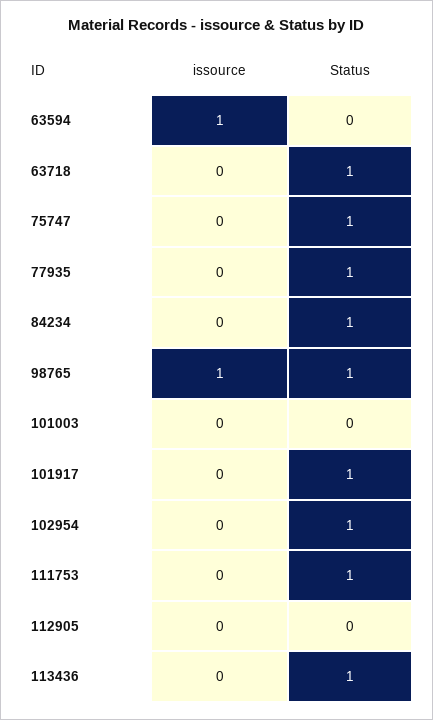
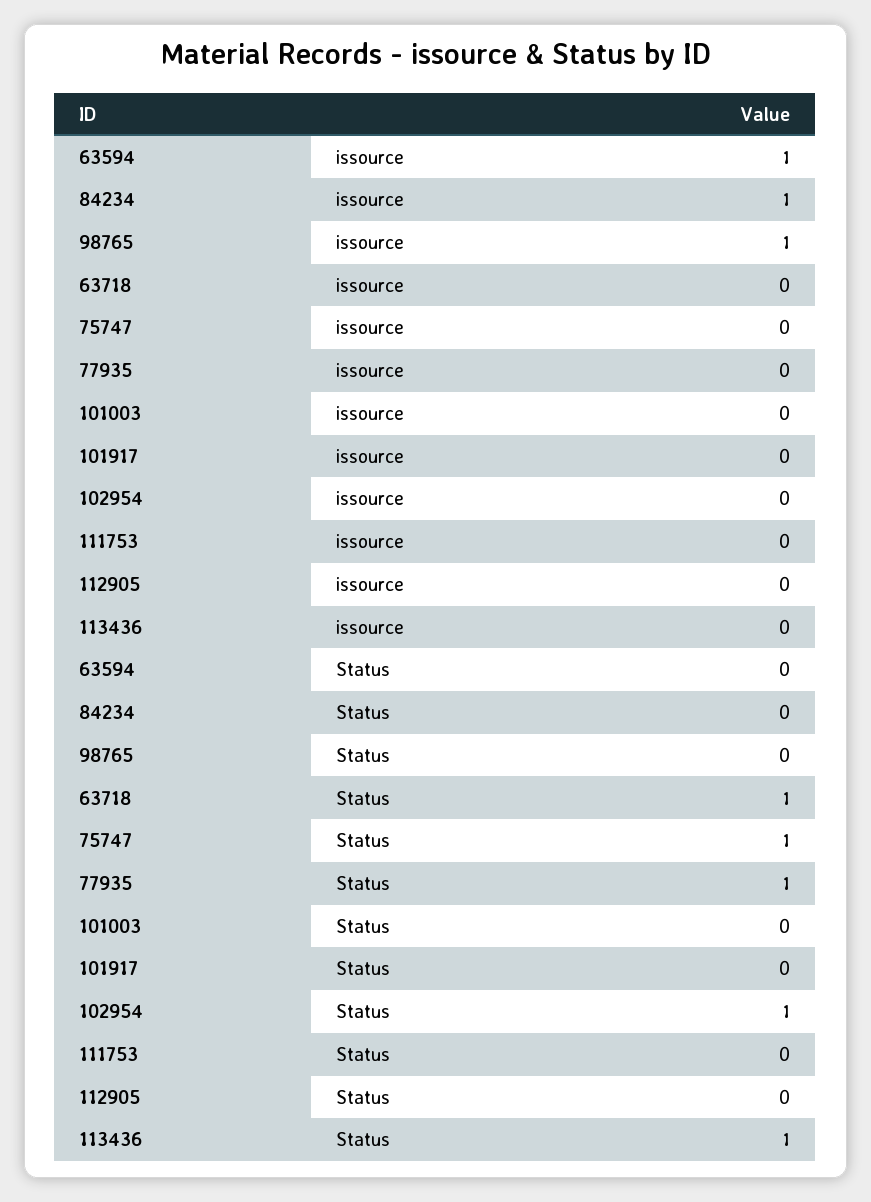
  {
    "issource": {
      "63594": 1,
      "63718": 0,
      "75747": 0,
      "77935": 0,
-     "84234": 0,
+     "84234": 1,
      "98765": 1,
      "101003": 0,
      "101917": 0,
      "102954": 0,
      "111753": 0,
      "112905": 0,
      "113436": 0
    },
    "Status": {
      "63594": 0,
      "63718": 1,
      "75747": 1,
      "77935": 1,
-     "84234": 1,
+     "84234": 0,
-     "98765": 1,
+     "98765": 0,
      "101003": 0,
-     "101917": 1,
+     "101917": 0,
      "102954": 1,
-     "111753": 1,
+     "111753": 0,
      "112905": 0,
      "113436": 1
    }
  }

